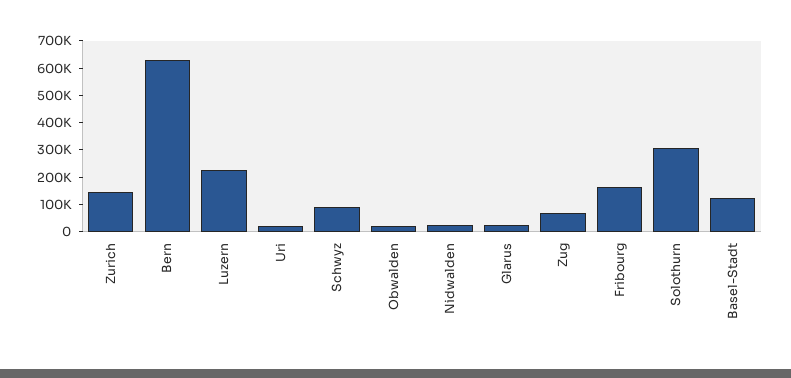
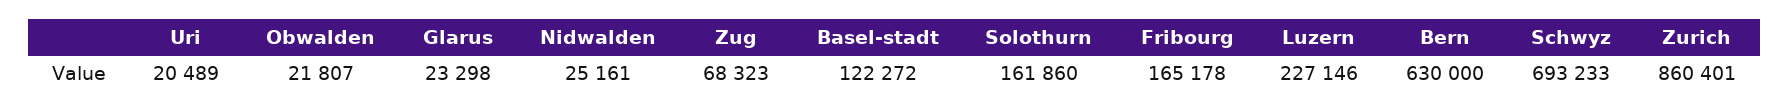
  {
-   "Zurich": 150000,
+   "Zurich": 860401,
    "Bern": 630000,
    "Luzern": 227146,
    "Uri": 20489,
-   "Schwyz": 100000,
+   "Schwyz": 693233,
    "Obwalden": 21807,
    "Nidwalden": 25161,
    "Glarus": 23298,
    "Zug": 68323,
    "Fribourg": 165178,
-   "Solothurn": 300000,
+   "Solothurn": 161860,
    "Basel-Stadt": 122272
  }

